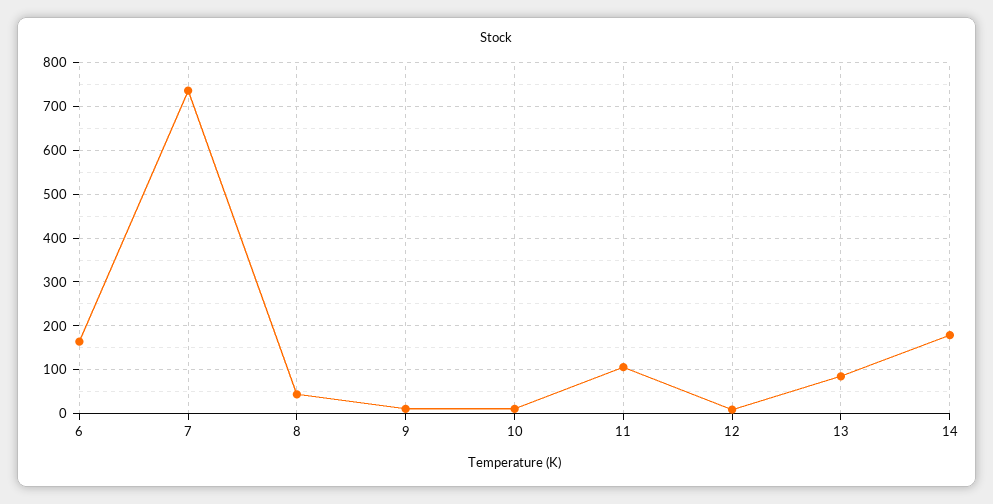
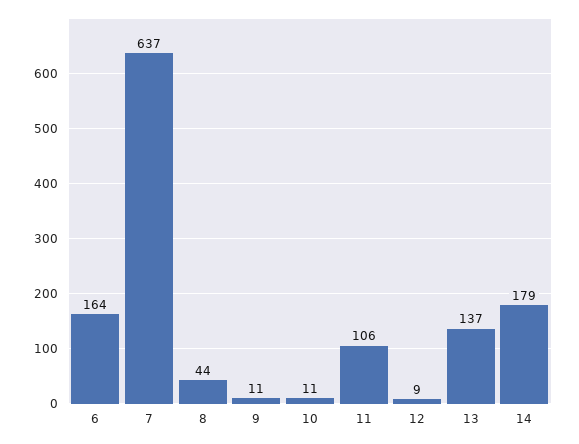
  {
    "6": 164,
-   "7": 740,
+   "7": 637,
    "8": 44,
    "9": 11,
    "10": 11,
    "11": 106,
    "12": 9,
-   "13": 80,
+   "13": 137,
    "14": 179
  }

